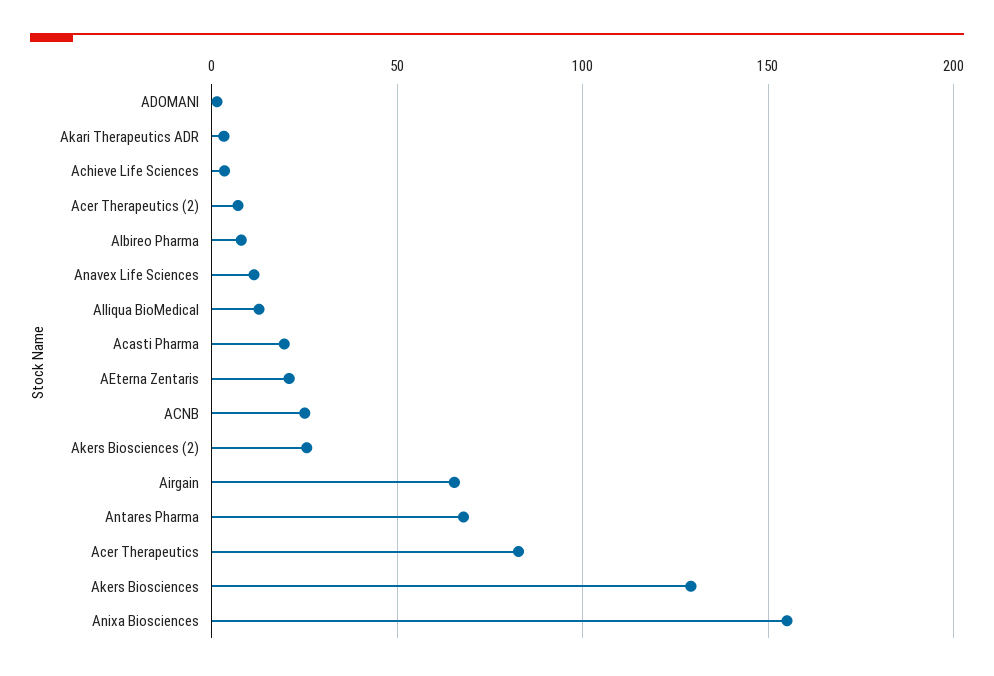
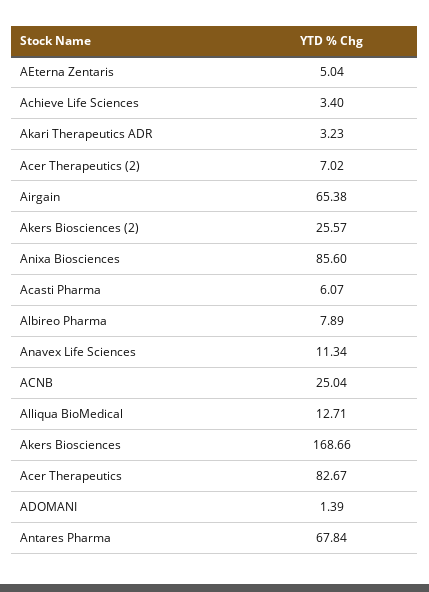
  {
    "ADOMANI": 1.39,
    "Akari Therapeutics ADR": 3.23,
    "Achieve Life Sciences": 3.4,
    "Acer Therapeutics (2)": 7.02,
    "Albireo Pharma": 7.89,
    "Anavex Life Sciences": 11.34,
    "Alliqua BioMedical": 12.71,
-   "Acasti Pharma": 20,
+   "Acasti Pharma": 6.07,
-   "AEterna Zentaris": 20,
+   "AEterna Zentaris": 5.04,
    "ACNB": 25.04,
    "Akers Biosciences (2)": 25.57,
    "Airgain": 65.38,
    "Antares Pharma": 67.84,
    "Acer Therapeutics": 82.67,
-   "Akers Biosciences": 130,
+   "Akers Biosciences": 168.66,
-   "Anixa Biosciences": 155
+   "Anixa Biosciences": 85.6
  }

